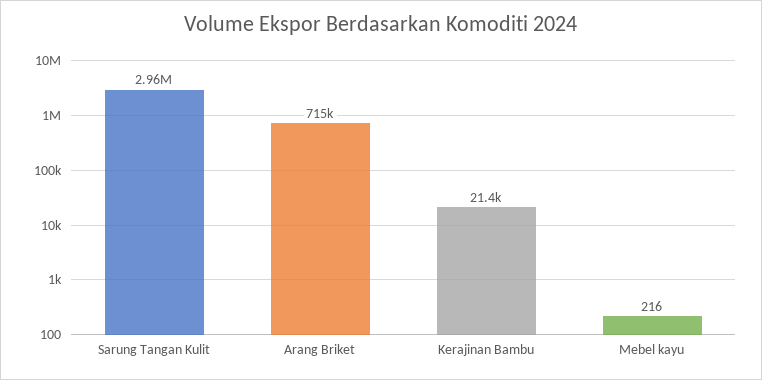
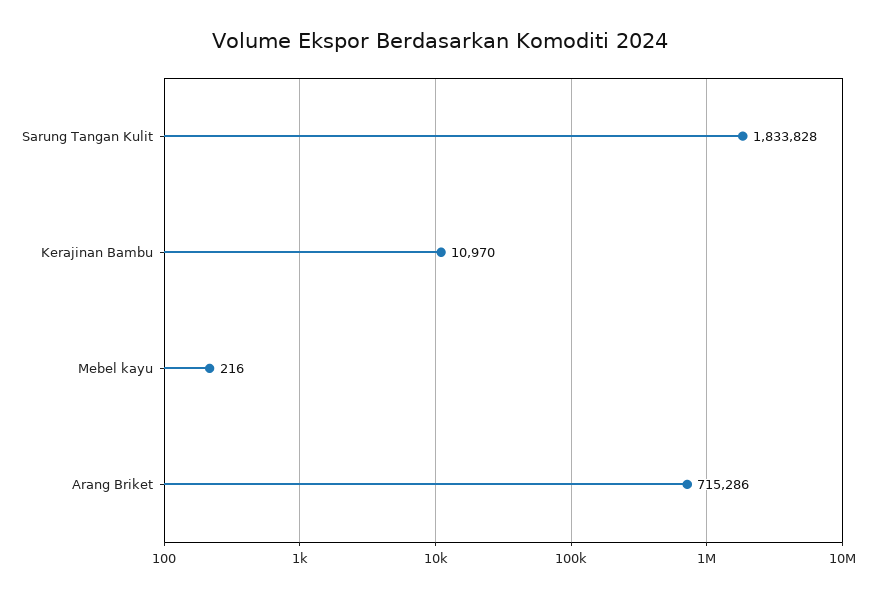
  {
-   "Sarung Tangan Kulit": 2960000,
+   "Sarung Tangan Kulit": 1833828,
    "Arang Briket": 715286,
-   "Kerajinan Bambu": 21400,
+   "Kerajinan Bambu": 10970,
    "Mebel kayu": 216
  }

